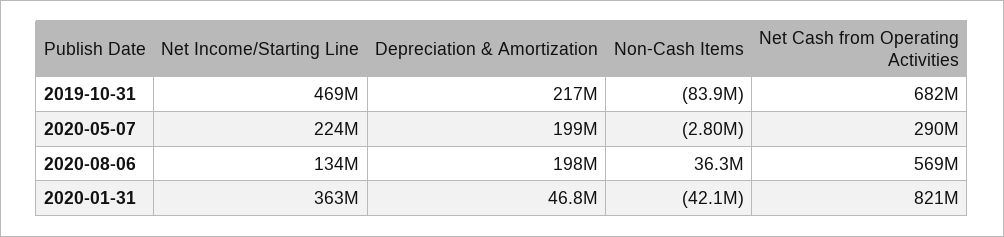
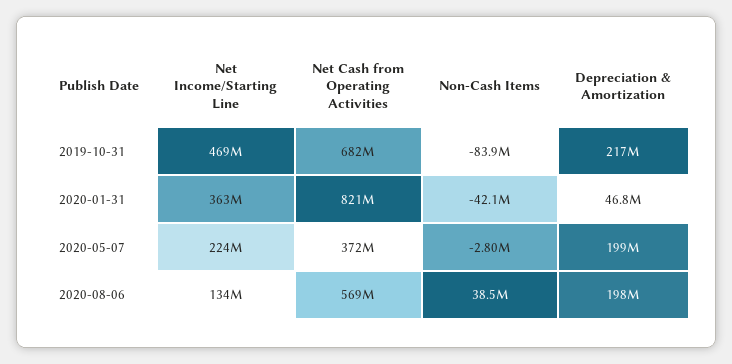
  {
    "Net Income/Starting Line": {
      "2019-10-31": 469000000,
      "2020-05-07": 224000000,
      "2020-08-06": 134000000,
      "2020-01-31": 363000000
    },
    "Depreciation & Amortization": {
      "2019-10-31": 217000000,
      "2020-05-07": 199000000,
      "2020-08-06": 198000000,
      "2020-01-31": 46800000
    },
    "Non-Cash Items": {
      "2019-10-31": -83900000,
      "2020-05-07": -2800000,
-     "2020-08-06": 36300000,
+     "2020-08-06": 38500000,
      "2020-01-31": -42100000
    },
    "Net Cash from Operating Activities": {
      "2019-10-31": 682000000,
-     "2020-05-07": 290000000,
+     "2020-05-07": 372000000,
      "2020-08-06": 569000000,
      "2020-01-31": 821000000
    }
  }

